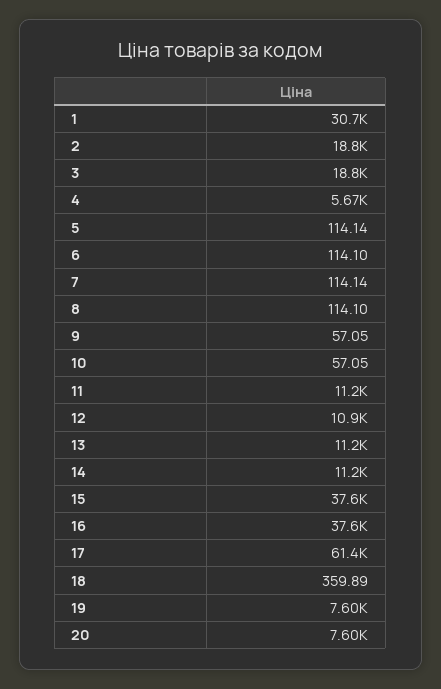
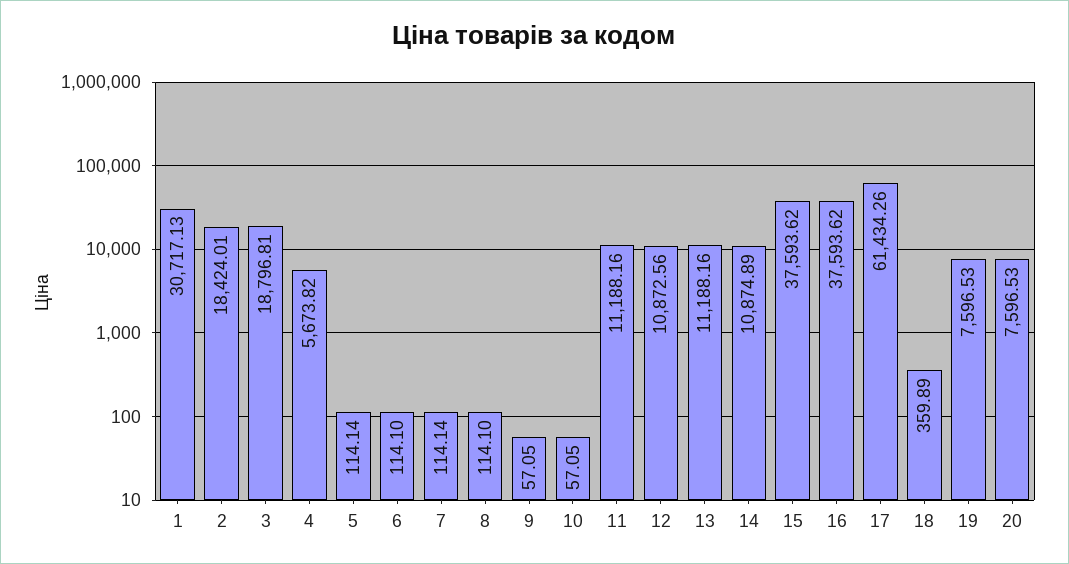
  {
    "1": 30717.13,
-   "2": 18800,
+   "2": 18424.01,
    "3": 18796.81,
    "4": 5673.82,
    "5": 114.14,
    "6": 114.1,
    "7": 114.14,
    "8": 114.1,
    "9": 57.05,
    "10": 57.05,
    "11": 11188.16,
    "12": 10872.56,
    "13": 11188.16,
-   "14": 11200,
+   "14": 10874.89,
    "15": 37593.62,
    "16": 37593.62,
    "17": 61434.26,
    "18": 359.89,
    "19": 7596.53,
    "20": 7596.53
  }

